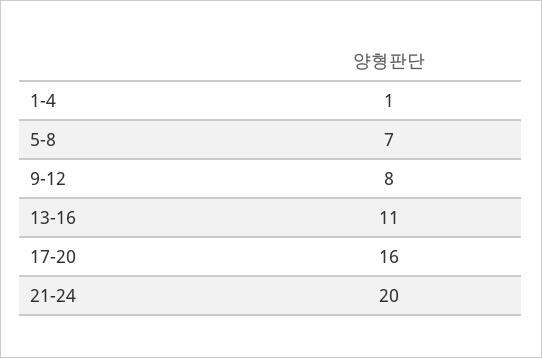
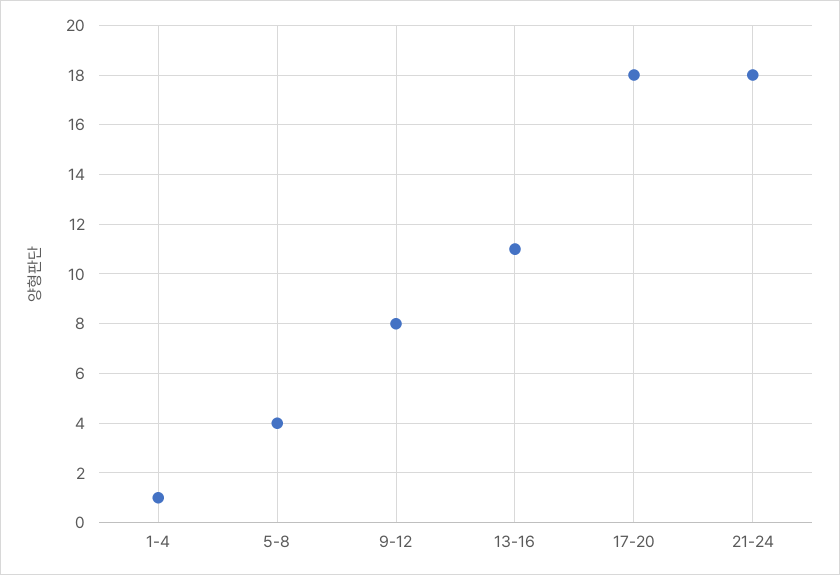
  {
    "1-4": 1,
-   "5-8": 7,
+   "5-8": 4,
    "9-12": 8,
    "13-16": 11,
-   "17-20": 16,
+   "17-20": 18,
-   "21-24": 20
+   "21-24": 18
  }

